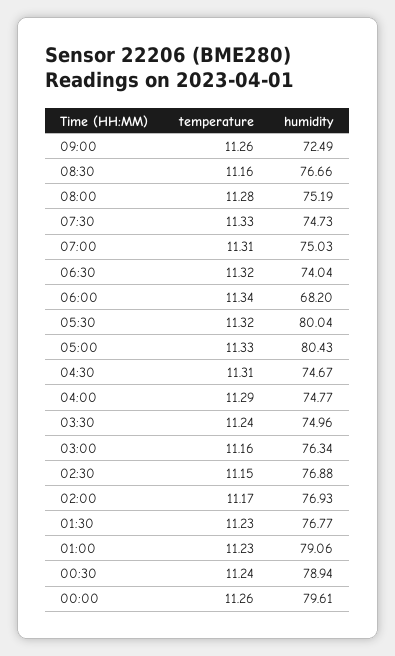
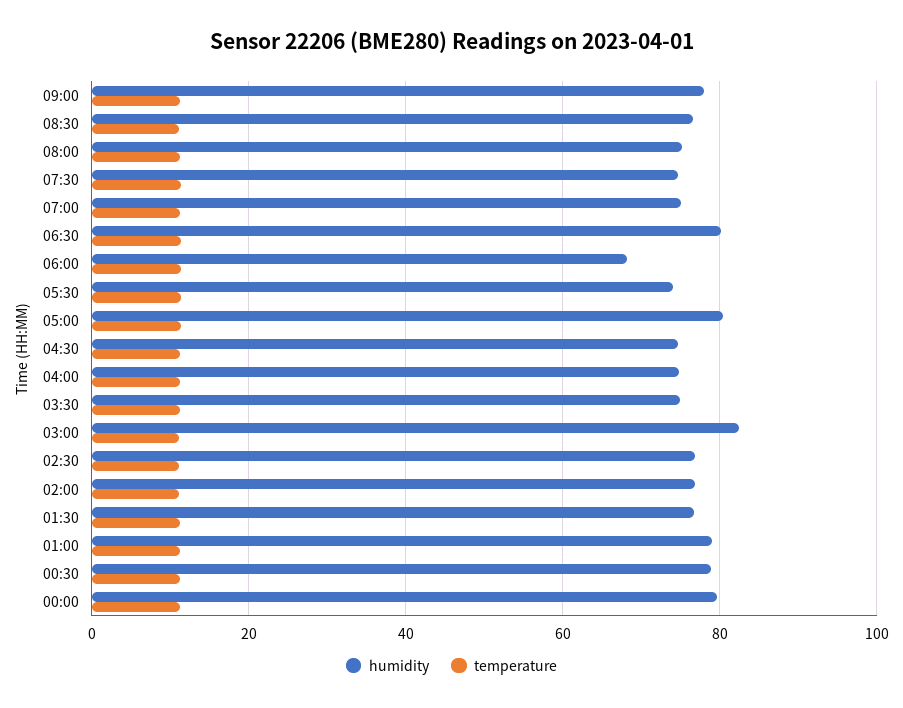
  {
    "temperature": {
      "09:00": 11.26,
      "08:30": 11.16,
      "08:00": 11.28,
      "07:30": 11.33,
      "07:00": 11.31,
      "06:30": 11.32,
      "06:00": 11.34,
      "05:30": 11.32,
      "05:00": 11.33,
      "04:30": 11.31,
      "04:00": 11.29,
      "03:30": 11.24,
      "03:00": 11.16,
      "02:30": 11.15,
      "02:00": 11.17,
      "01:30": 11.23,
      "01:00": 11.23,
      "00:30": 11.24,
      "00:00": 11.26
    },
    "humidity": {
-     "09:00": 72.49,
+     "09:00": 78,
      "08:30": 76.66,
      "08:00": 75.19,
      "07:30": 74.73,
      "07:00": 75.03,
-     "06:30": 74.04,
+     "06:30": 80,
      "06:00": 68.2,
-     "05:30": 80.04,
+     "05:30": 74,
      "05:00": 80.43,
      "04:30": 74.67,
      "04:00": 74.77,
      "03:30": 74.96,
-     "03:00": 76.34,
+     "03:00": 82,
      "02:30": 76.88,
      "02:00": 76.93,
      "01:30": 76.77,
      "01:00": 79.06,
      "00:30": 78.94,
      "00:00": 79.61
    }
  }

